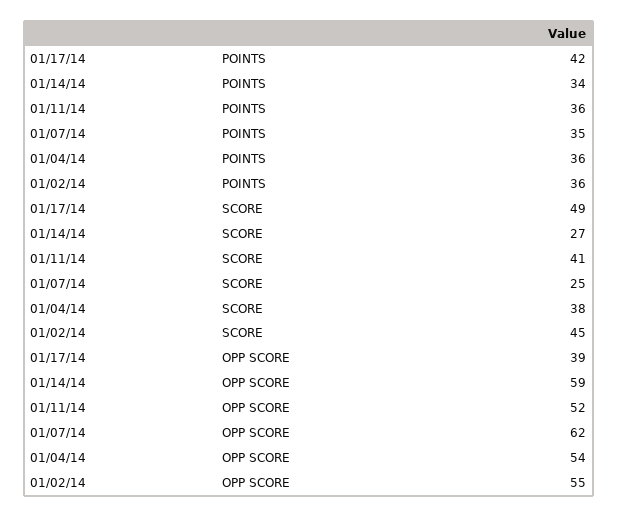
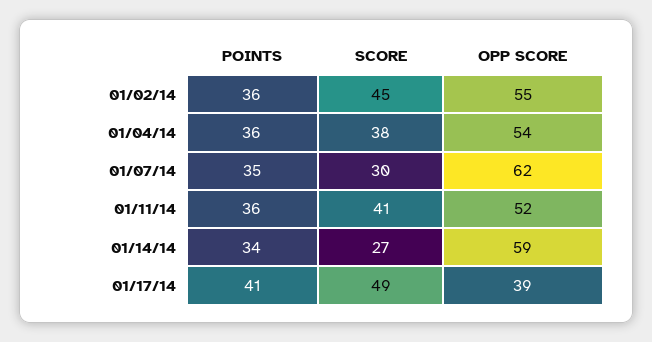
  {
    "01/17/14": {
-     "POINTS": 42,
+     "POINTS": 41,
      "SCORE": 49,
      "OPP SCORE": 39
    },
    "01/14/14": {
      "POINTS": 34,
      "SCORE": 27,
      "OPP SCORE": 59
    },
    "01/11/14": {
      "POINTS": 36,
      "SCORE": 41,
      "OPP SCORE": 52
    },
    "01/07/14": {
      "POINTS": 35,
-     "SCORE": 25,
+     "SCORE": 30,
      "OPP SCORE": 62
    },
    "01/04/14": {
      "POINTS": 36,
      "SCORE": 38,
      "OPP SCORE": 54
    },
    "01/02/14": {
      "POINTS": 36,
      "SCORE": 45,
      "OPP SCORE": 55
    }
  }

